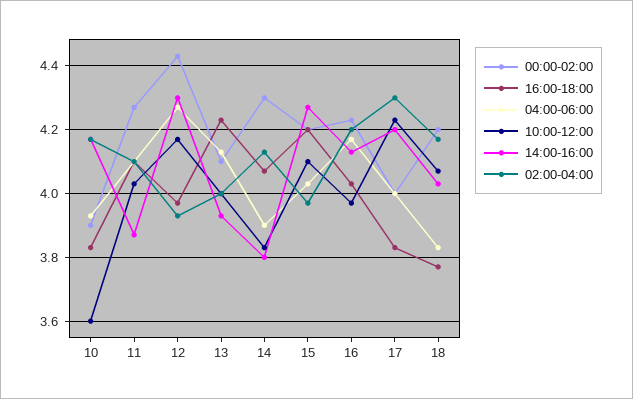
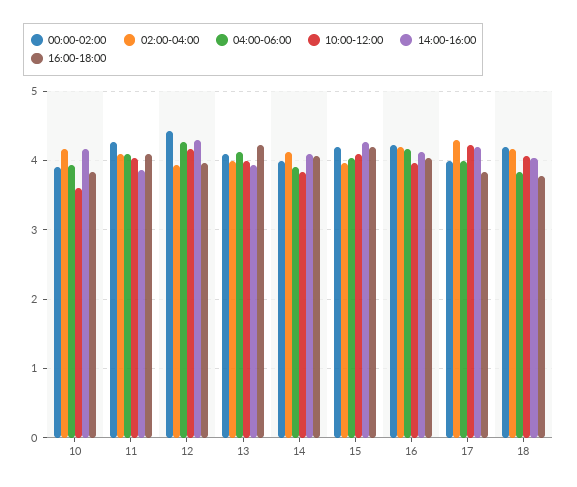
  {
    "00:00-02:00": {
      "10": 3.9,
      "11": 4.25,
      "12": 4.45,
      "13": 4.1,
-     "14": 4.3,
+     "14": 4,
      "15": 4.2,
      "16": 4.25,
      "17": 4,
      "18": 4.2
    },
    "16:00-18:00": {
      "10": 3.85,
      "11": 4.1,
      "12": 3.95,
      "13": 4.25,
      "14": 4.05,
      "15": 4.2,
      "16": 4.05,
      "17": 3.85,
      "18": 3.75
    },
    "04:00-06:00": {
      "10": 3.95,
      "11": 4.1,
      "12": 4.25,
      "13": 4.15,
      "14": 3.9,
      "15": 4.05,
      "16": 4.15,
      "17": 4,
      "18": 3.85
    },
    "10:00-12:00": {
      "10": 3.6,
      "11": 4.05,
      "12": 4.15,
      "13": 4,
      "14": 3.85,
      "15": 4.1,
      "16": 3.95,
      "17": 4.25,
      "18": 4.05
    },
    "14:00-16:00": {
      "10": 4.15,
      "11": 3.85,
      "12": 4.3,
      "13": 3.95,
-     "14": 3.8,
+     "14": 4.1,
      "15": 4.25,
      "16": 4.15,
      "17": 4.2,
      "18": 4.05
    },
    "02:00-04:00": {
      "10": 4.15,
      "11": 4.1,
      "12": 3.95,
      "13": 4,
      "14": 4.15,
      "15": 3.95,
      "16": 4.2,
      "17": 4.3,
      "18": 4.15
    }
  }

